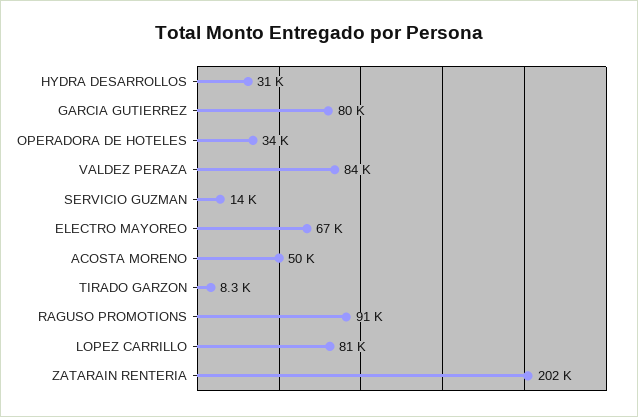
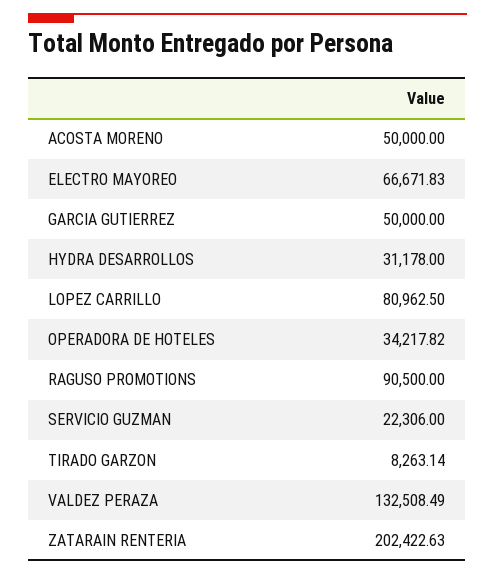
  {
    "HYDRA DESARROLLOS": 31178,
-   "GARCIA GUTIERREZ": 80000,
+   "GARCIA GUTIERREZ": 50000,
    "OPERADORA DE HOTELES": 34217.82,
-   "VALDEZ PERAZA": 84000,
+   "VALDEZ PERAZA": 132508.49,
-   "SERVICIO GUZMAN": 14000,
+   "SERVICIO GUZMAN": 22306,
    "ELECTRO MAYOREO": 66671.83,
    "ACOSTA MORENO": 50000,
    "TIRADO GARZON": 8263.14,
    "RAGUSO PROMOTIONS": 90500,
    "LOPEZ CARRILLO": 80962.5,
    "ZATARAIN RENTERIA": 202422.63
  }

